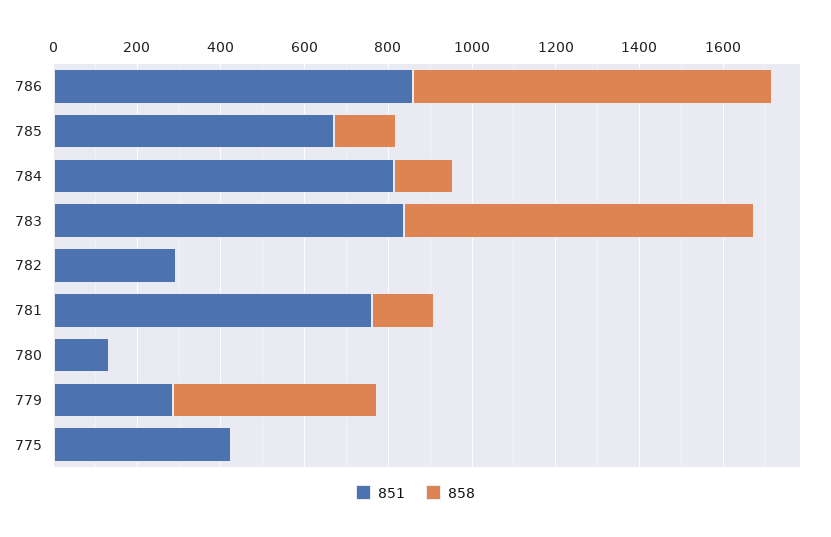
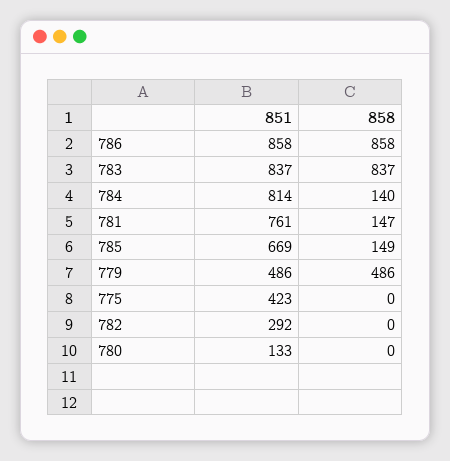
  {
    "851": {
      "786": 858,
      "785": 669,
      "784": 814,
      "783": 837,
      "782": 292,
      "781": 761,
      "780": 133,
-     "779": 300,
+     "779": 486,
      "775": 423
    },
    "858": {
      "786": 858,
      "785": 149,
      "784": 140,
      "783": 837,
      "782": 0,
      "781": 147,
      "780": 0,
      "779": 486,
      "775": 0
    }
  }

